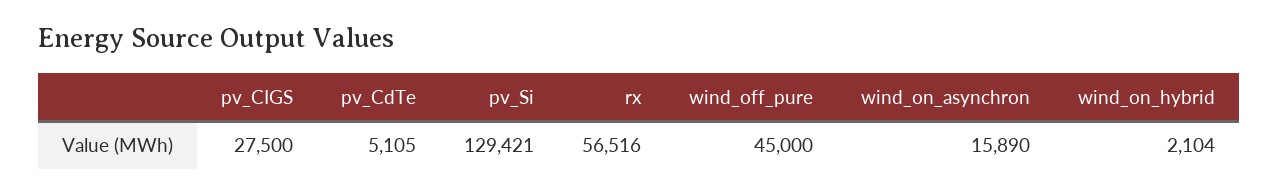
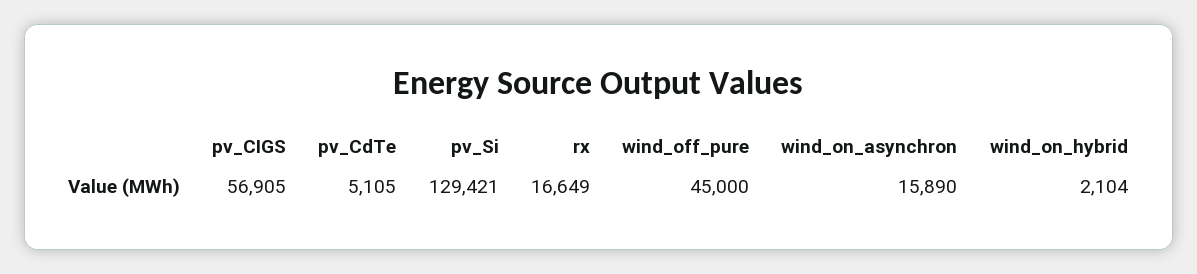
  {
-   "pv_CIGS": 27500,
+   "pv_CIGS": 56905,
    "pv_CdTe": 5105,
    "pv_Si": 129421,
-   "rx": 56516,
+   "rx": 16649,
    "wind_off_pure": 45000,
    "wind_on_asynchron": 15890,
    "wind_on_hybrid": 2104
  }

